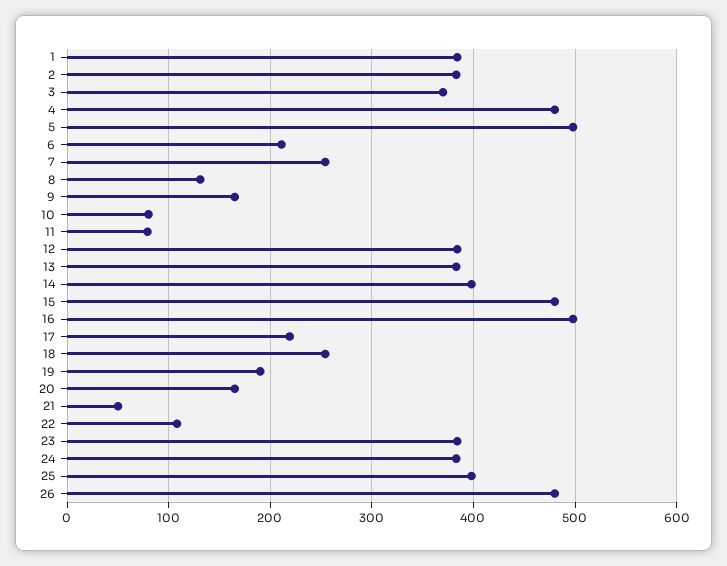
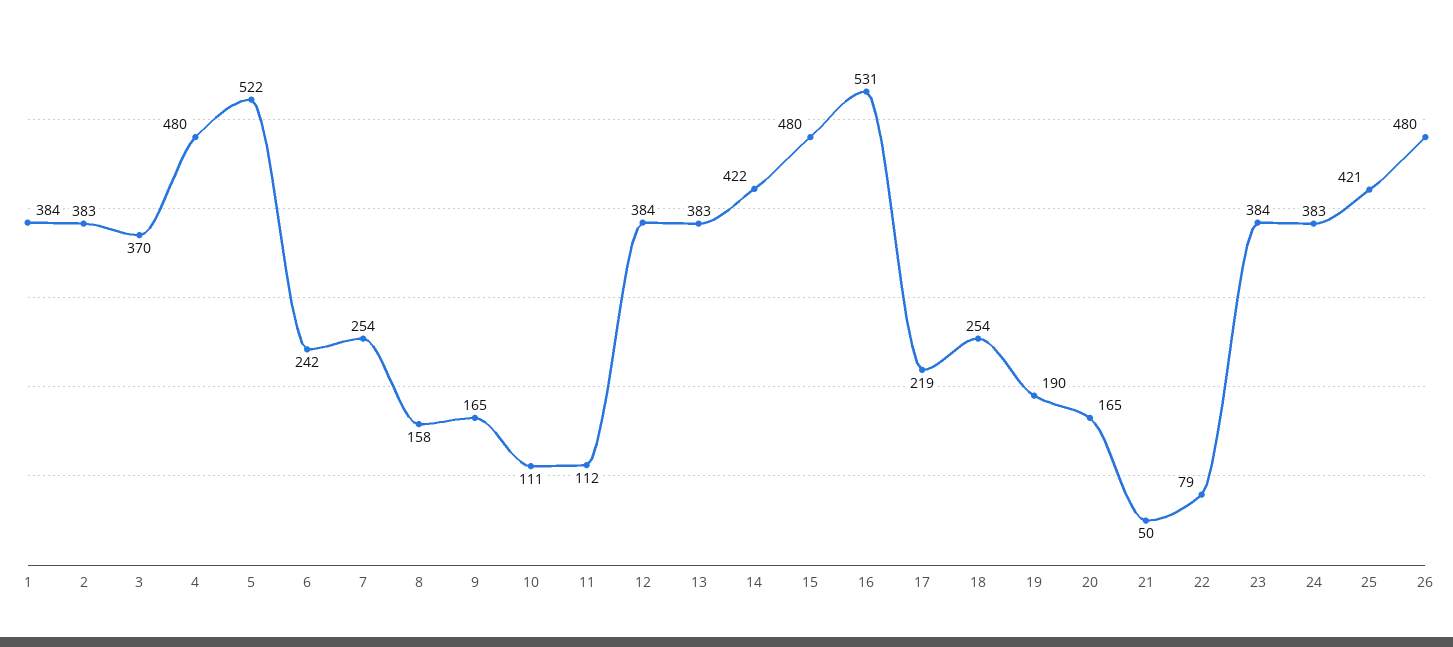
  {
    "1": 384,
    "2": 383,
    "3": 370,
    "4": 480,
-   "5": 500,
+   "5": 522,
-   "6": 210,
+   "6": 242,
    "7": 254,
-   "8": 130,
+   "8": 158,
    "9": 165,
-   "10": 80,
+   "10": 111,
-   "11": 80,
+   "11": 112,
    "12": 384,
    "13": 383,
-   "14": 400,
+   "14": 422,
    "15": 480,
-   "16": 500,
+   "16": 531,
    "17": 219,
    "18": 254,
    "19": 190,
    "20": 165,
    "21": 50,
-   "22": 110,
+   "22": 79,
    "23": 384,
    "24": 383,
-   "25": 400,
+   "25": 421,
    "26": 480
  }

